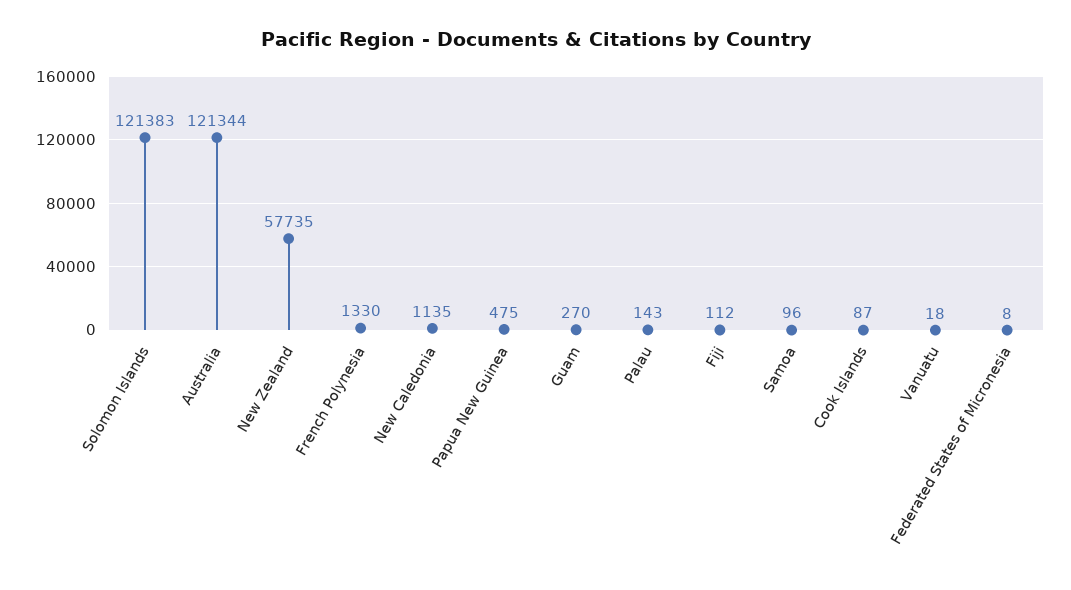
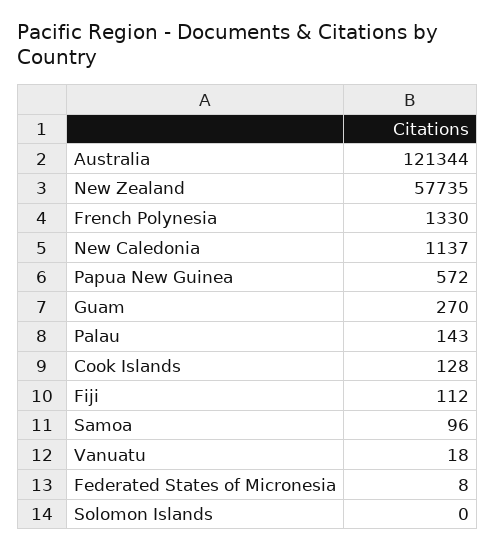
  {
-   "Solomon Islands": 121383,
+   "Solomon Islands": 0,
    "Australia": 121344,
    "New Zealand": 57735,
    "French Polynesia": 1330,
-   "New Caledonia": 1135,
+   "New Caledonia": 1137,
-   "Papua New Guinea": 475,
+   "Papua New Guinea": 572,
    "Guam": 270,
    "Palau": 143,
    "Fiji": 112,
    "Samoa": 96,
-   "Cook Islands": 87,
+   "Cook Islands": 128,
    "Vanuatu": 18,
    "Federated States of Micronesia": 8
  }

